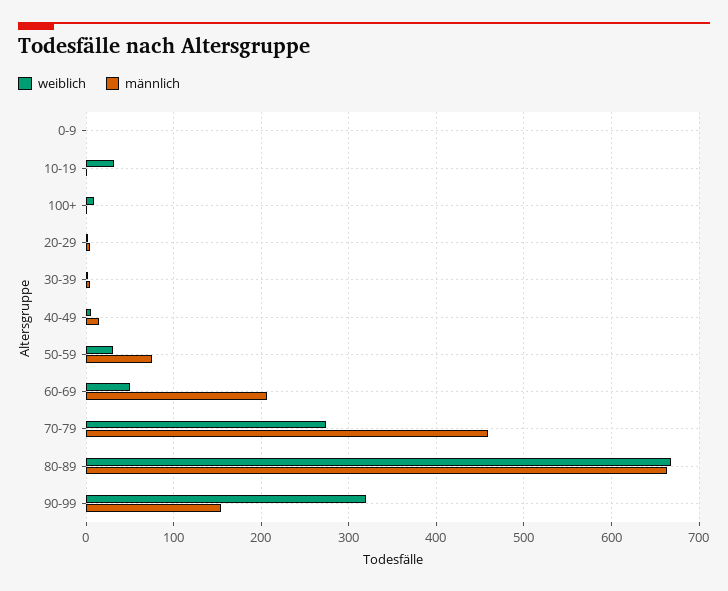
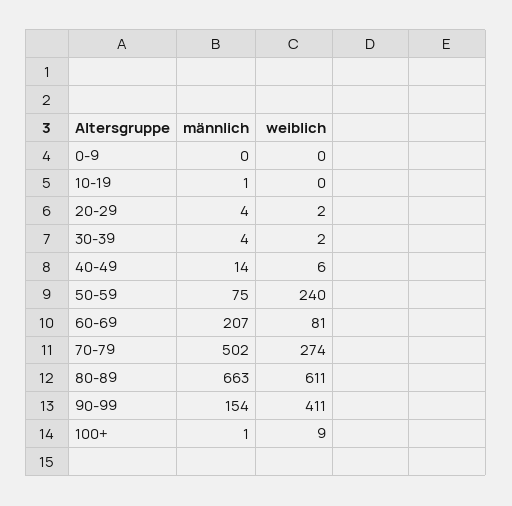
  {
    "weiblich": {
      "0-9": 0,
-     "10-19": 30,
+     "10-19": 0,
      "100+": 9,
      "20-29": 2,
      "30-39": 2,
      "40-49": 6,
-     "50-59": 30,
+     "50-59": 240,
-     "60-69": 50,
+     "60-69": 81,
      "70-79": 274,
-     "80-89": 670,
+     "80-89": 611,
-     "90-99": 320
+     "90-99": 411
    },
    "männlich": {
      "0-9": 0,
      "10-19": 1,
      "100+": 1,
      "20-29": 4,
      "30-39": 4,
      "40-49": 14,
      "50-59": 75,
      "60-69": 207,
-     "70-79": 460,
+     "70-79": 502,
      "80-89": 663,
      "90-99": 154
    }
  }

